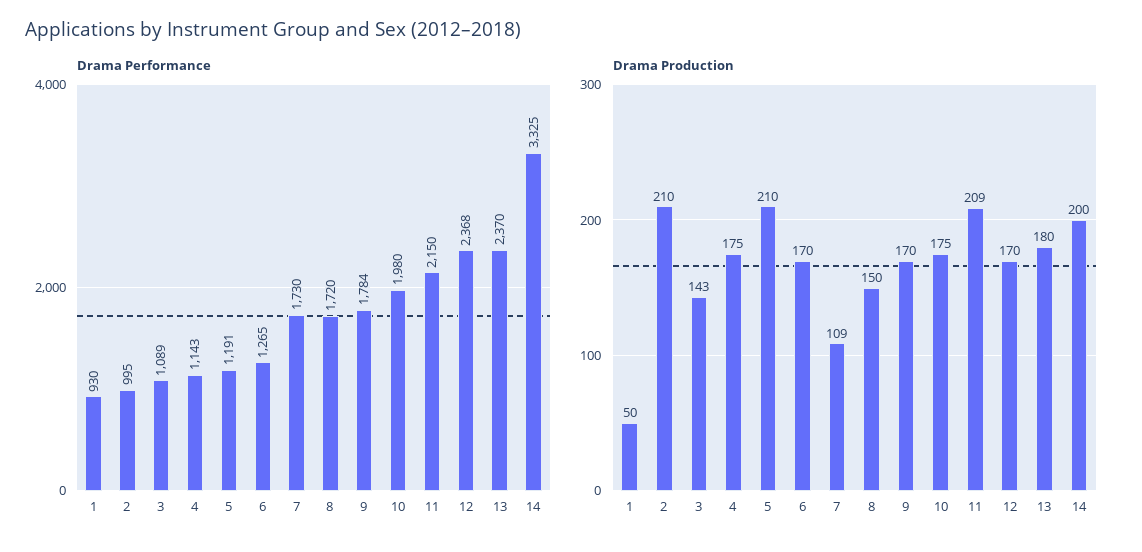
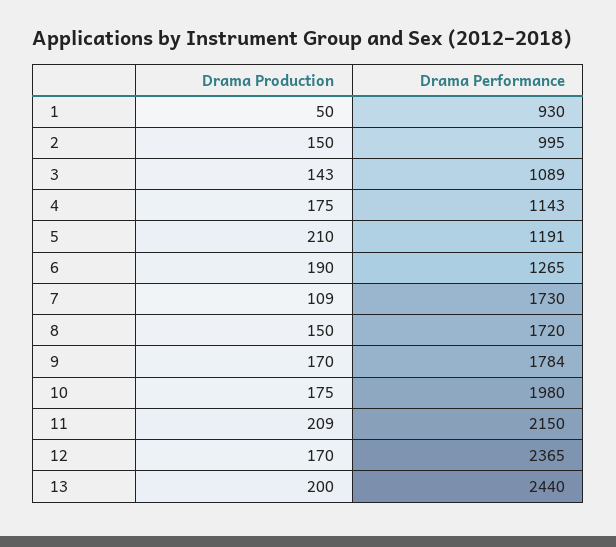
  {
    "Drama Performance": {
      "1": 930,
      "2": 995,
      "3": 1089,
      "4": 1143,
      "5": 1191,
      "6": 1265,
      "7": 1730,
      "8": 1720,
      "9": 1784,
      "10": 1980,
      "11": 2150,
-     "12": 2368,
+     "12": 2365,
-     "13": 2370,
+     "13": 2440
-     "14": 3325
    },
    "Drama Production": {
      "1": 50,
-     "2": 210,
+     "2": 150,
      "3": 143,
      "4": 175,
      "5": 210,
-     "6": 170,
+     "6": 190,
      "7": 109,
      "8": 150,
      "9": 170,
      "10": 175,
      "11": 209,
      "12": 170,
-     "13": 180,
+     "13": 200
-     "14": 200
    }
  }

